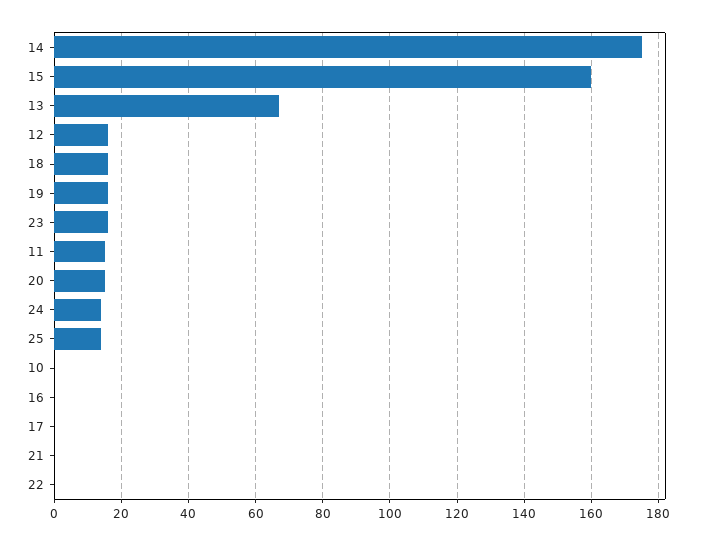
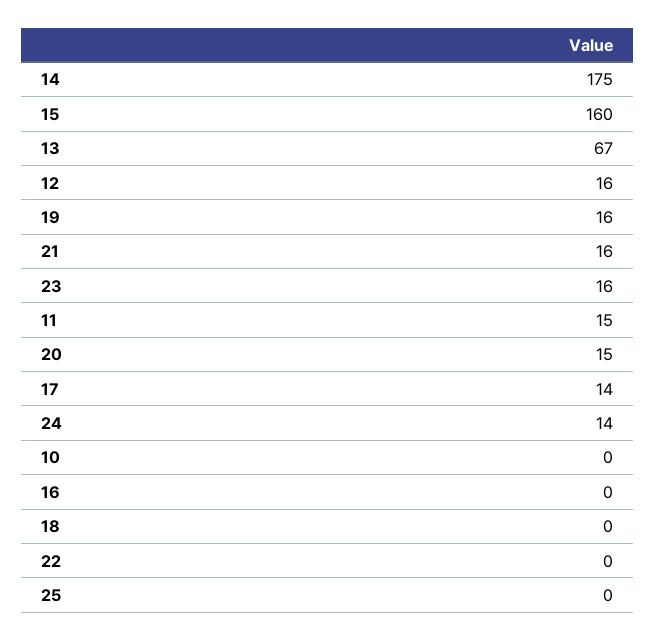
  {
    "14": 175,
    "15": 160,
    "13": 67,
    "12": 16,
-   "18": 15,
+   "18": 0,
    "19": 16,
    "23": 16,
    "11": 15,
    "20": 15,
    "24": 14,
-   "25": 15,
+   "25": 0,
    "10": 0,
    "16": 0,
-   "17": 0,
+   "17": 14,
-   "21": 0,
+   "21": 16,
    "22": 0
  }

